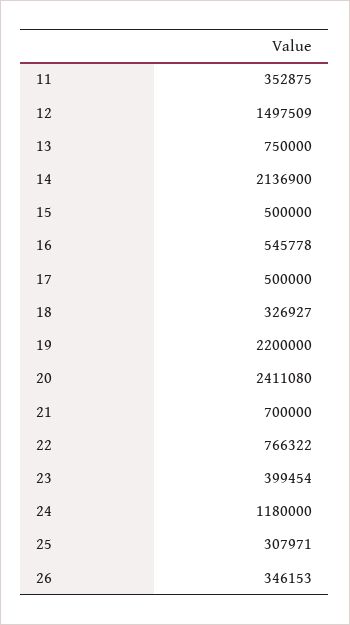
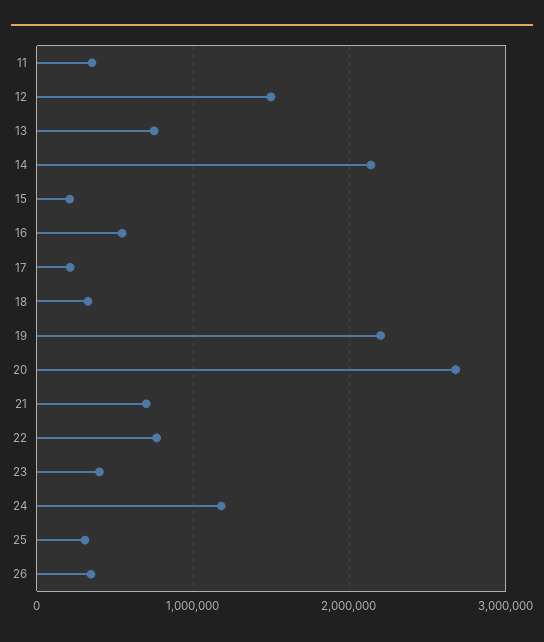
  {
    "11": 352875,
    "12": 1497509,
    "13": 750000,
    "14": 2136900,
-   "15": 500000,
+   "15": 200000,
    "16": 545778,
-   "17": 500000,
+   "17": 200000,
    "18": 326927,
    "19": 2200000,
-   "20": 2411080,
+   "20": 2700000,
    "21": 700000,
    "22": 766322,
    "23": 399454,
    "24": 1180000,
    "25": 307971,
    "26": 346153
  }

